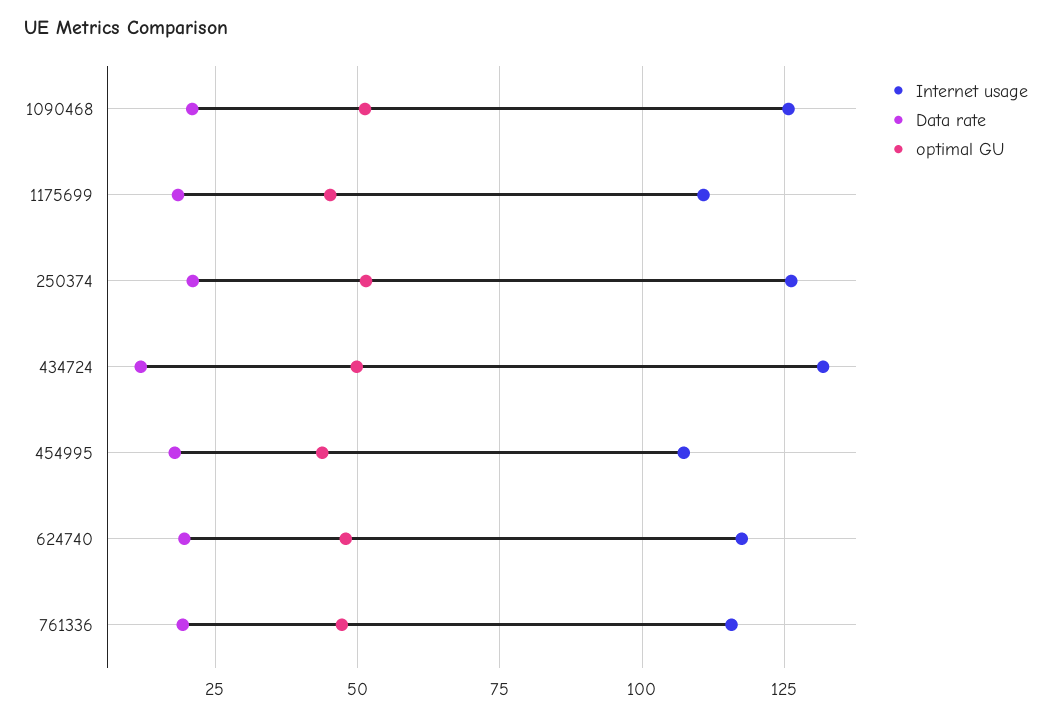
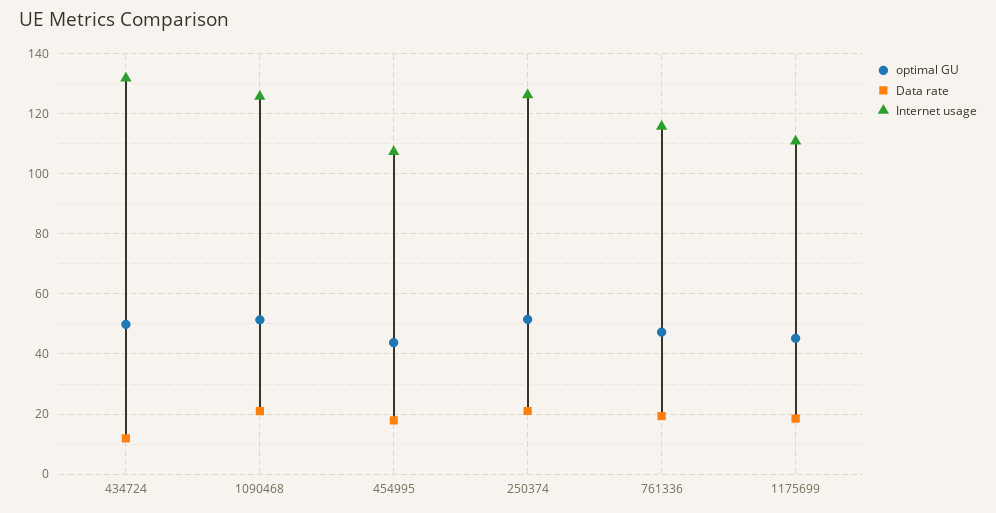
  {
    "Internet usage": {
      "1090468": 126,
      "1175699": 110,
      "250374": 126,
      "434724": 132,
      "454995": 108,
-     "624740": 117.5,
      "761336": 116
    },
    "Data rate": {
      "1090468": 20,
      "1175699": 18,
      "250374": 22,
      "434724": 12,
      "454995": 18,
-     "624740": 20,
      "761336": 20
    },
    "optimal GU": {
      "1090468": 52,
      "1175699": 46,
      "250374": 52,
      "434724": 50,
      "454995": 44,
-     "624740": 47.5,
      "761336": 48
    }
  }

